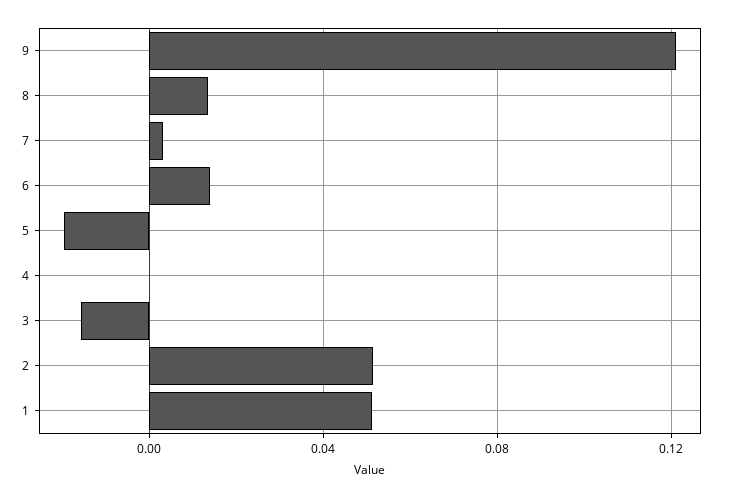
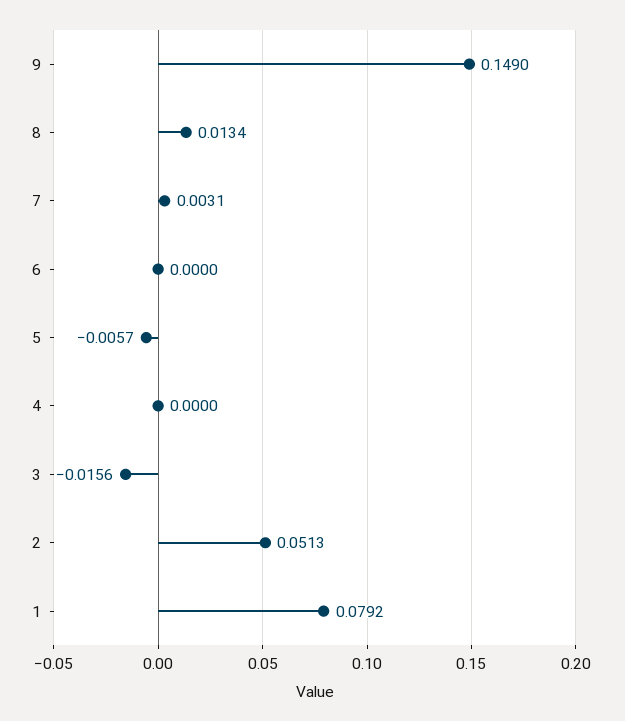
  {
-   "9": 0.12,
+   "9": 0.149,
    "8": 0.0134,
    "7": 0.0031,
-   "6": 0.015,
+   "6": 0,
-   "5": -0.02,
+   "5": -0.0057,
    "4": 0,
    "3": -0.0156,
    "2": 0.0513,
-   "1": 0.05
+   "1": 0.0792
  }

